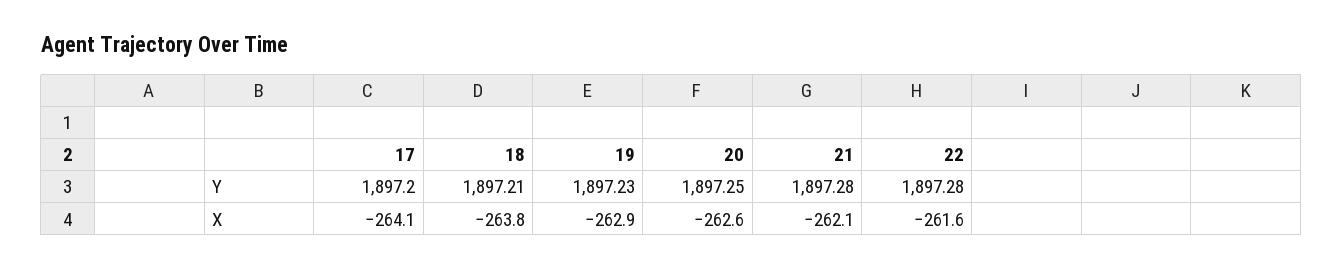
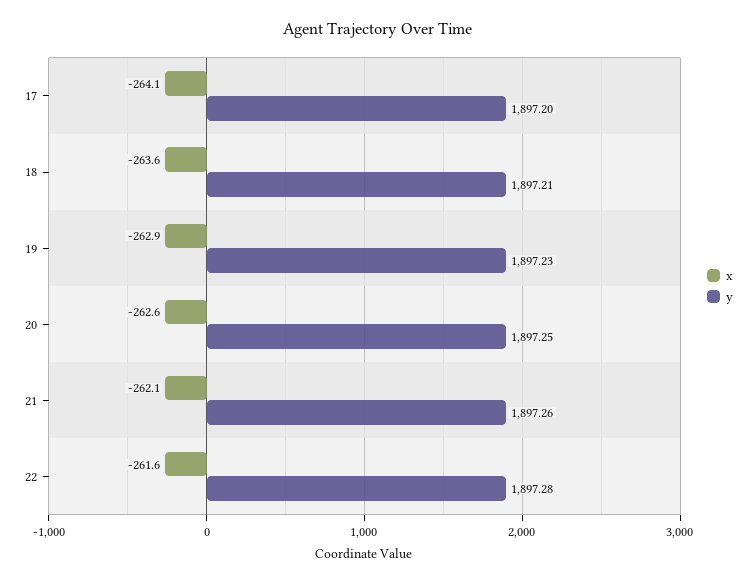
  {
    "Y": {
      "17": 1897.2,
      "18": 1897.21,
      "19": 1897.23,
      "20": 1897.25,
-     "21": 1897.28,
+     "21": 1897.26,
      "22": 1897.28
    },
    "X": {
      "17": -264.1,
-     "18": -263.8,
+     "18": -263.6,
      "19": -262.9,
      "20": -262.6,
      "21": -262.1,
      "22": -261.6
    }
  }

